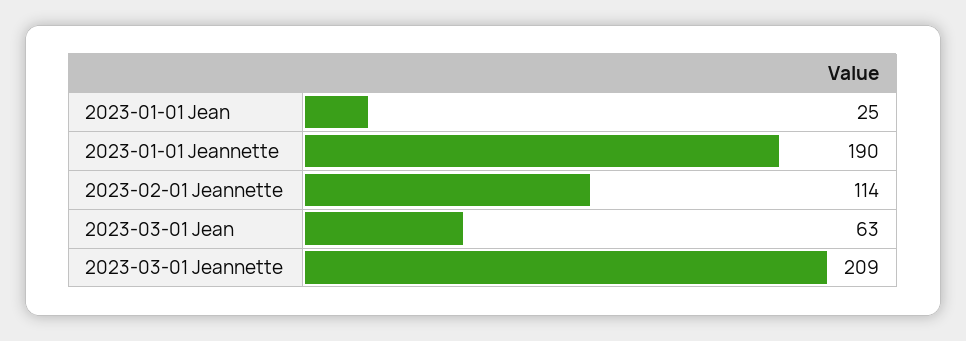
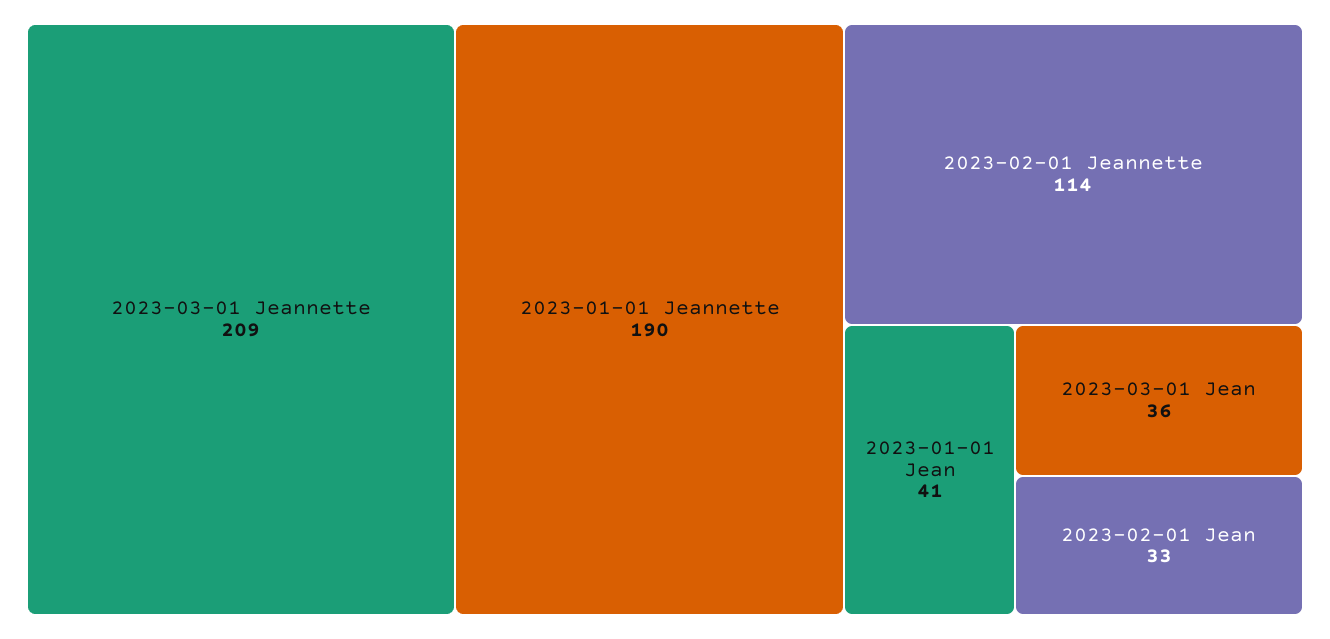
  {
-   "2023-01-01 Jean": 25,
+   "2023-01-01 Jean": 41,
    "2023-01-01 Jeannette": 190,
    "2023-02-01 Jeannette": 114,
-   "2023-03-01 Jean": 63,
+   "2023-03-01 Jean": 36,
-   "2023-03-01 Jeannette": 209
+   "2023-03-01 Jeannette": 209,
+   "2023-02-01 Jean": 33
  }

